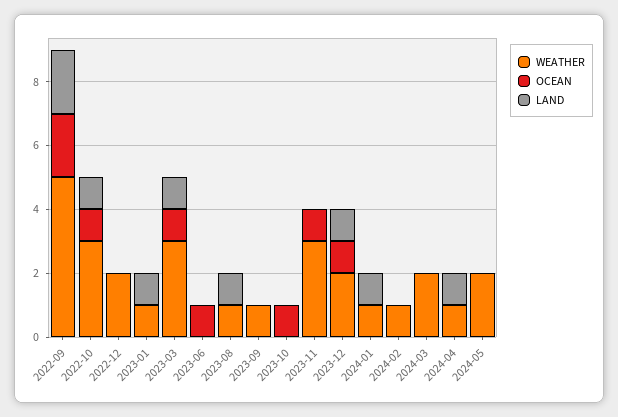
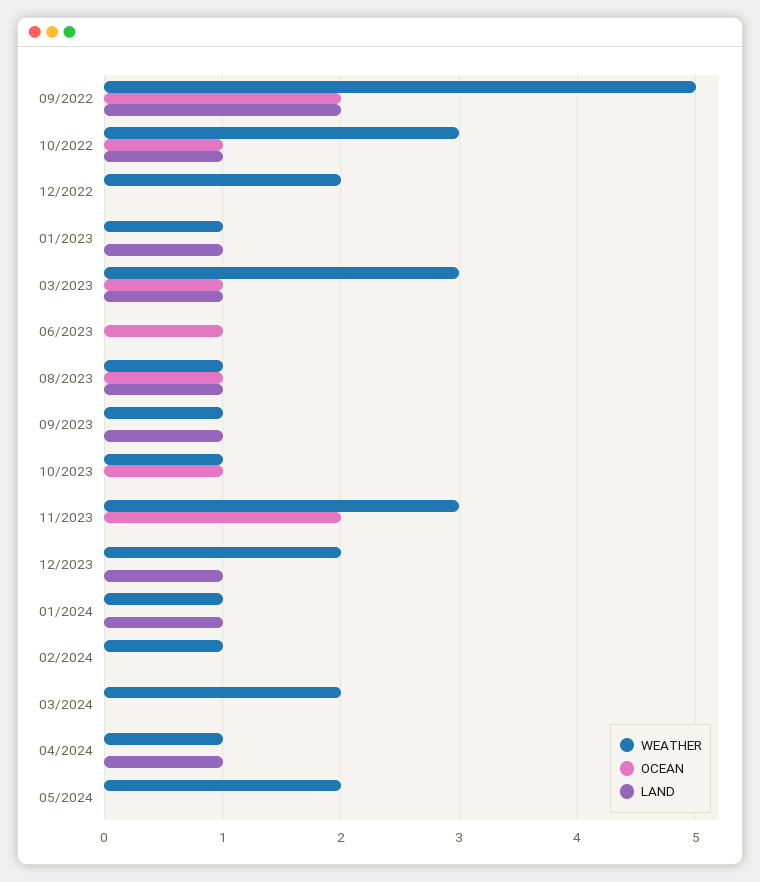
  {
    "WEATHER": {
      "2022-09": 5,
      "2022-10": 3,
      "2022-12": 2,
      "2023-01": 1,
      "2023-03": 3,
      "2023-06": 0,
      "2023-08": 1,
      "2023-09": 1,
-     "2023-10": 0,
+     "2023-10": 1,
      "2023-11": 3,
      "2023-12": 2,
      "2024-01": 1,
      "2024-02": 1,
      "2024-03": 2,
      "2024-04": 1,
      "2024-05": 2
    },
    "OCEAN": {
      "2022-09": 2,
      "2022-10": 1,
      "2022-12": 0,
      "2023-01": 0,
      "2023-03": 1,
      "2023-06": 1,
-     "2023-08": 0,
+     "2023-08": 1,
      "2023-09": 0,
      "2023-10": 1,
-     "2023-11": 1,
+     "2023-11": 2,
-     "2023-12": 1,
+     "2023-12": 0,
      "2024-01": 0,
      "2024-02": 0,
      "2024-03": 0,
      "2024-04": 0,
      "2024-05": 0
    },
    "LAND": {
      "2022-09": 2,
      "2022-10": 1,
      "2022-12": 0,
      "2023-01": 1,
      "2023-03": 1,
      "2023-06": 0,
      "2023-08": 1,
-     "2023-09": 0,
+     "2023-09": 1,
      "2023-10": 0,
      "2023-11": 0,
      "2023-12": 1,
      "2024-01": 1,
      "2024-02": 0,
      "2024-03": 0,
      "2024-04": 1,
      "2024-05": 0
    }
  }

